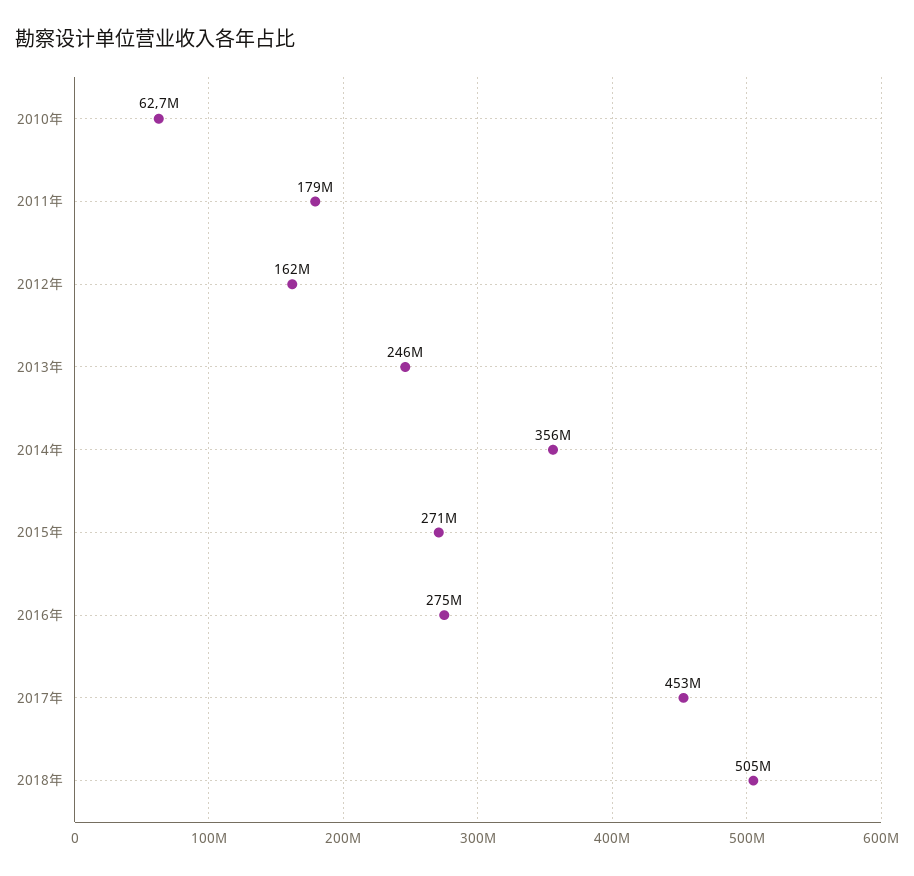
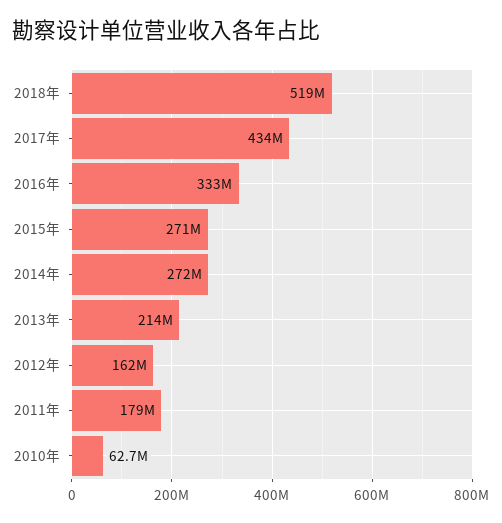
  {
    "2010年": 62700000,
    "2011年": 179000000,
    "2012年": 162000000,
-   "2013年": 246000000,
+   "2013年": 214000000,
-   "2014年": 356000000,
+   "2014年": 272000000,
    "2015年": 271000000,
-   "2016年": 275000000,
+   "2016年": 333000000,
-   "2017年": 453000000,
+   "2017年": 434000000,
-   "2018年": 505000000
+   "2018年": 519000000
  }

